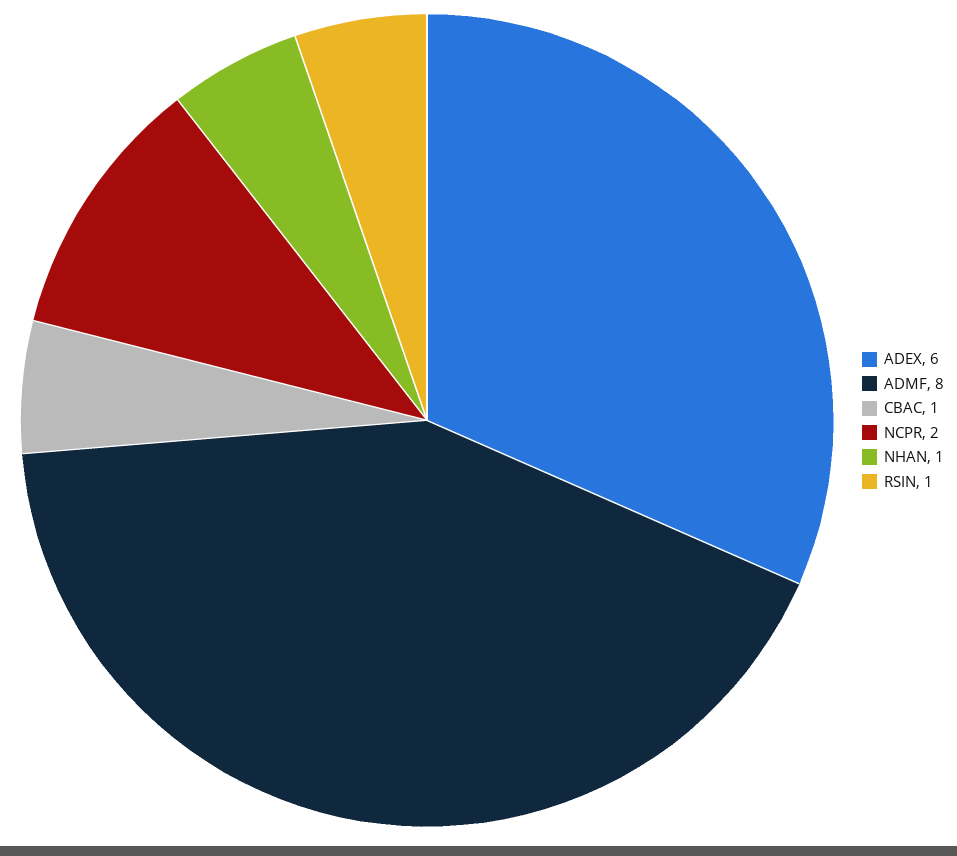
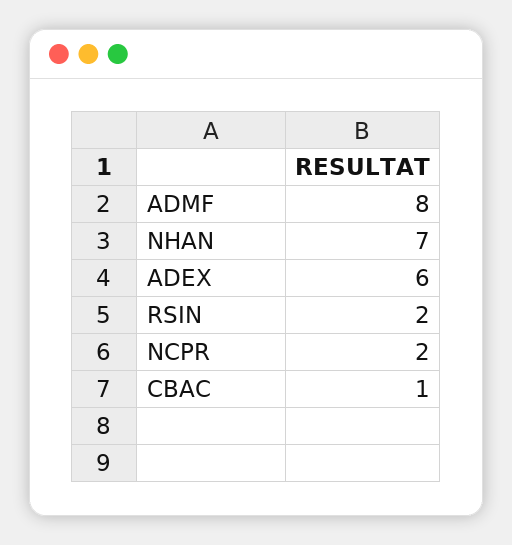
  {
    "ADEX": 6,
    "ADMF": 8,
    "CBAC": 1,
    "NCPR": 2,
-   "NHAN": 1,
+   "NHAN": 7,
-   "RSIN": 1
+   "RSIN": 2
  }

